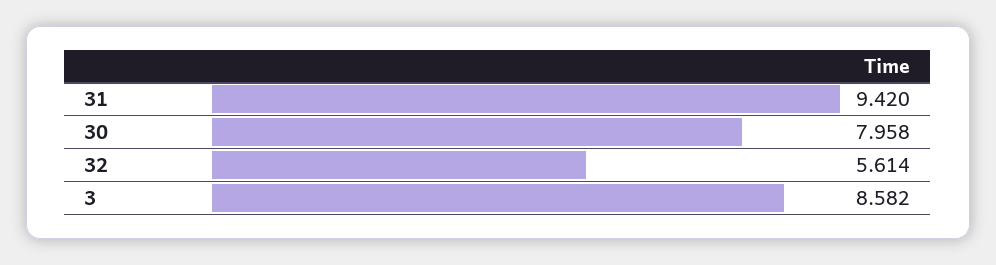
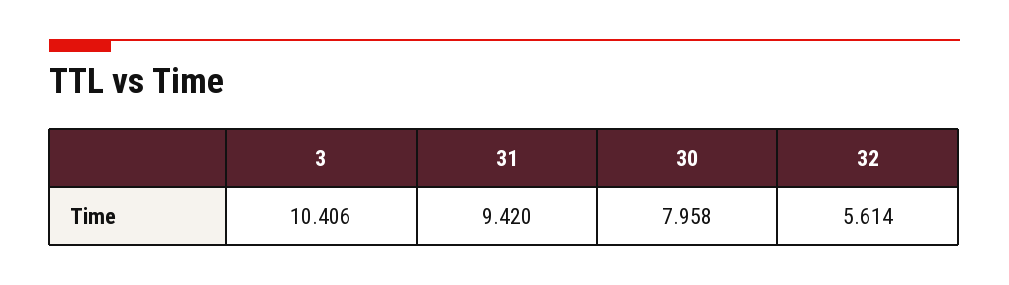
  {
    "31": 9.42,
    "30": 7.958,
    "32": 5.614,
-   "3": 8.582
+   "3": 10.406
  }

